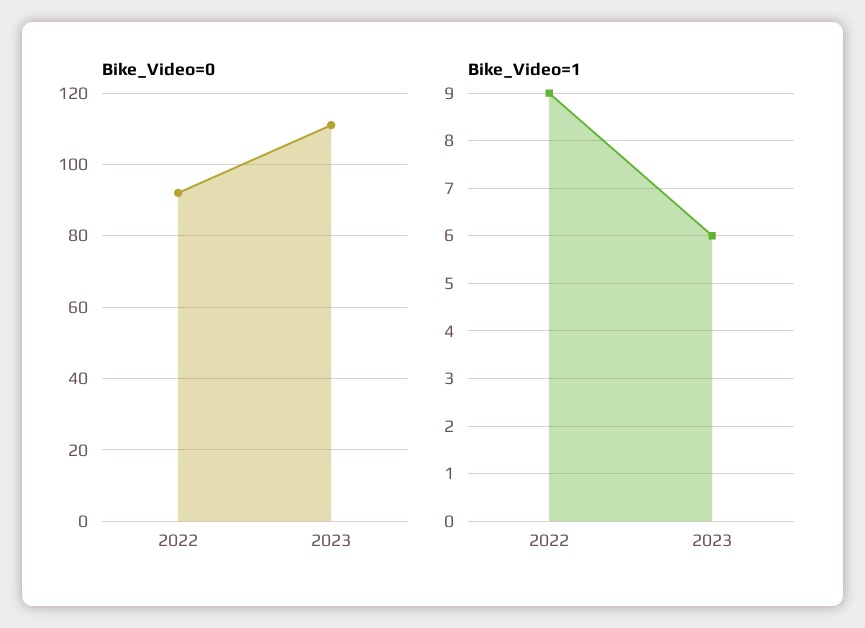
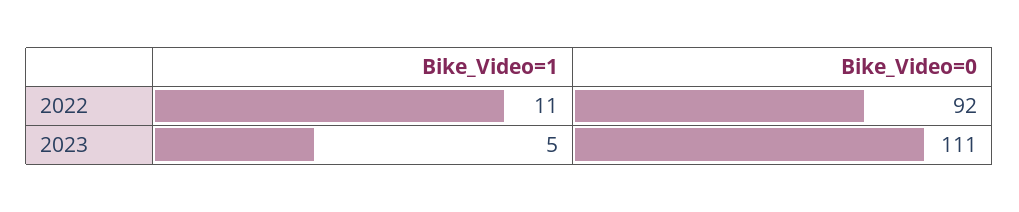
  {
    "Bike_Video=0": {
      "2022": 92,
      "2023": 111
    },
    "Bike_Video=1": {
-     "2022": 9,
+     "2022": 11,
-     "2023": 6
+     "2023": 5
    }
  }

